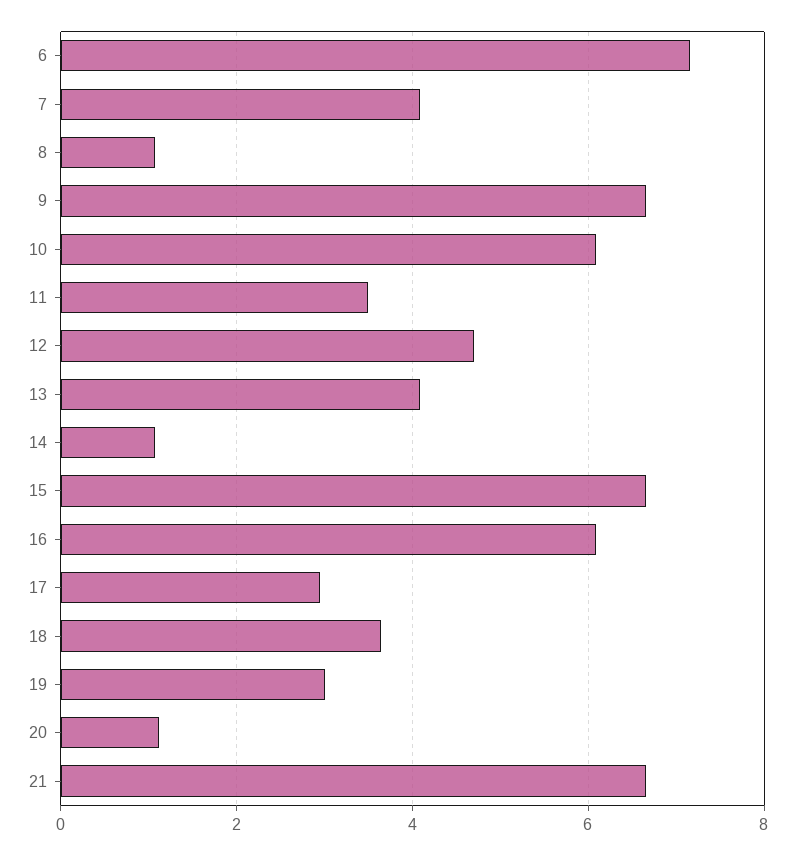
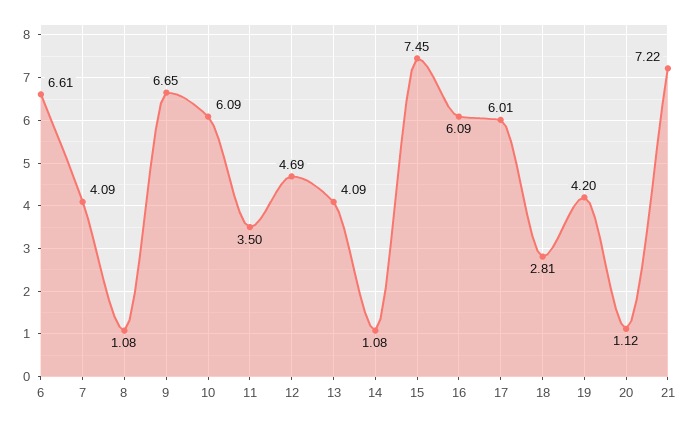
  {
-   "6": 7.2,
+   "6": 6.61,
    "7": 4.09,
    "8": 1.08,
    "9": 6.65,
    "10": 6.09,
    "11": 3.5,
    "12": 4.69,
    "13": 4.09,
    "14": 1.08,
-   "15": 6.6,
+   "15": 7.45,
    "16": 6.09,
-   "17": 3,
+   "17": 6.01,
-   "18": 3.6,
+   "18": 2.81,
-   "19": 3,
+   "19": 4.2,
    "20": 1.12,
-   "21": 6.6
+   "21": 7.22
  }

